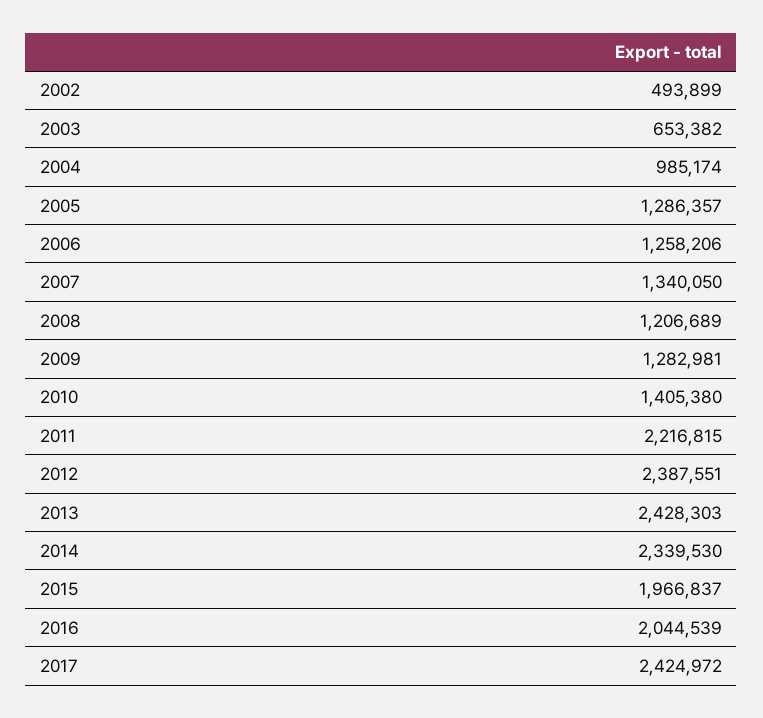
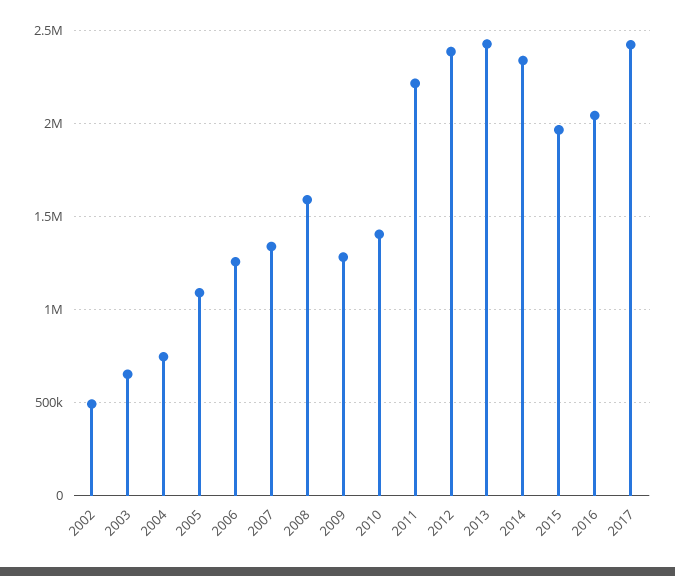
  {
    "2002": 493899,
    "2003": 653382,
-   "2004": 985174,
+   "2004": 750000,
-   "2005": 1286357,
+   "2005": 1100000,
    "2006": 1258206,
    "2007": 1340050,
-   "2008": 1206689,
+   "2008": 1600000,
    "2009": 1282981,
    "2010": 1405380,
    "2011": 2216815,
    "2012": 2387551,
    "2013": 2428303,
    "2014": 2339530,
    "2015": 1966837,
    "2016": 2044539,
    "2017": 2424972
  }

